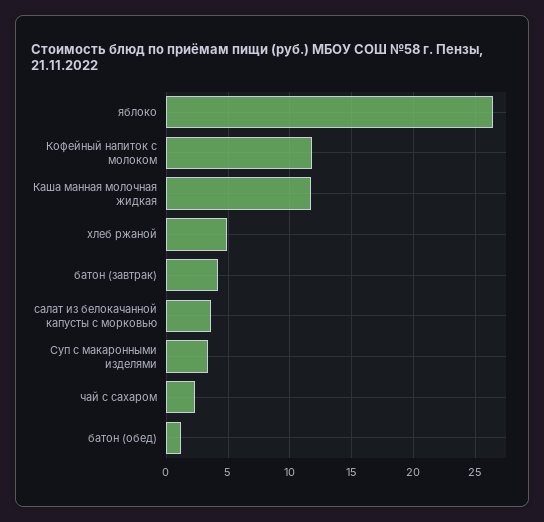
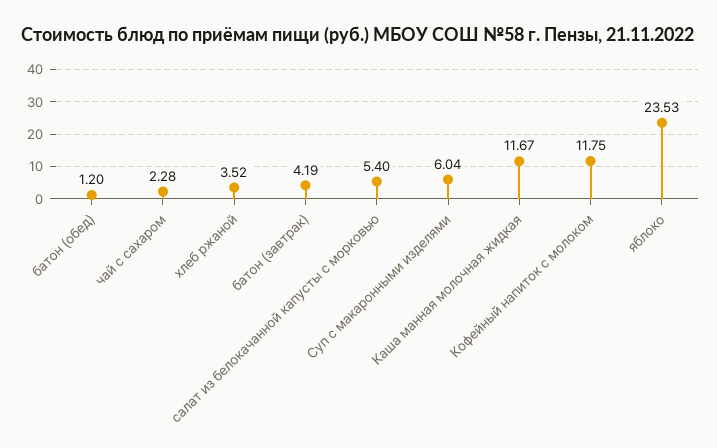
  {
-   "яблоко": 26.5,
+   "яблоко": 23.53,
    "Кофейный напиток с молоком": 11.75,
    "Каша манная молочная жидкая": 11.67,
-   "хлеб ржаной": 5,
+   "хлеб ржаной": 3.52,
    "батон (завтрак)": 4.19,
-   "салат из белокачанной капусты с морковью": 3.5,
+   "салат из белокачанной капусты с морковью": 5.4,
-   "Суп с макаронными изделями": 3.5,
+   "Суп с макаронными изделями": 6.04,
    "чай с сахаром": 2.28,
    "батон (обед)": 1.2
  }

